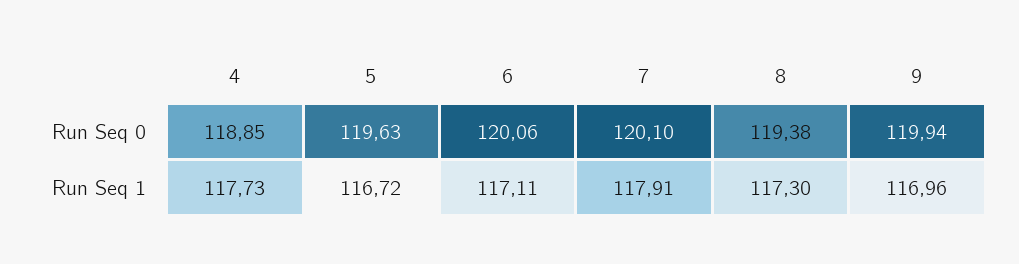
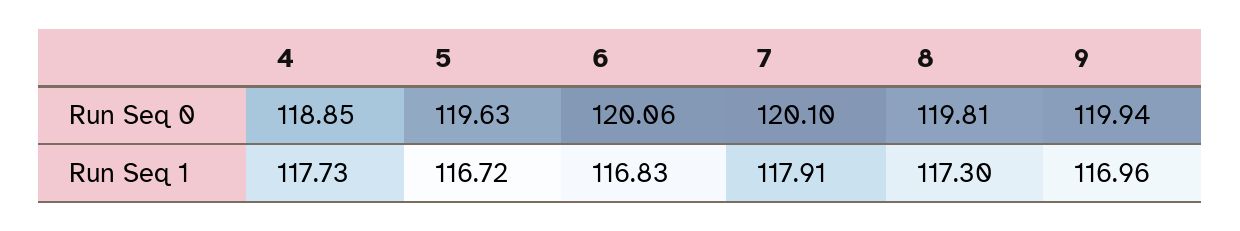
  {
    "4": {
      "Run Seq 0": 118.85,
      "Run Seq 1": 117.73
    },
    "5": {
      "Run Seq 0": 119.63,
      "Run Seq 1": 116.72
    },
    "6": {
      "Run Seq 0": 120.06,
-     "Run Seq 1": 117.11
+     "Run Seq 1": 116.83
    },
    "7": {
      "Run Seq 0": 120.1,
      "Run Seq 1": 117.91
    },
    "8": {
-     "Run Seq 0": 119.38,
+     "Run Seq 0": 119.81,
      "Run Seq 1": 117.3
    },
    "9": {
      "Run Seq 0": 119.94,
      "Run Seq 1": 116.96
    }
  }

